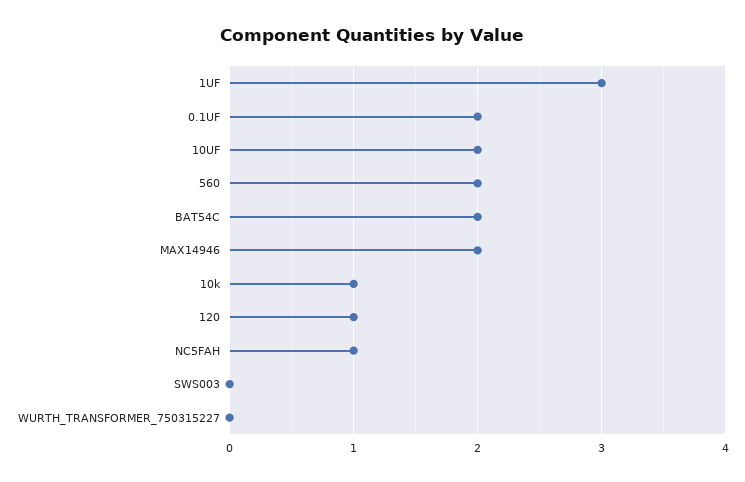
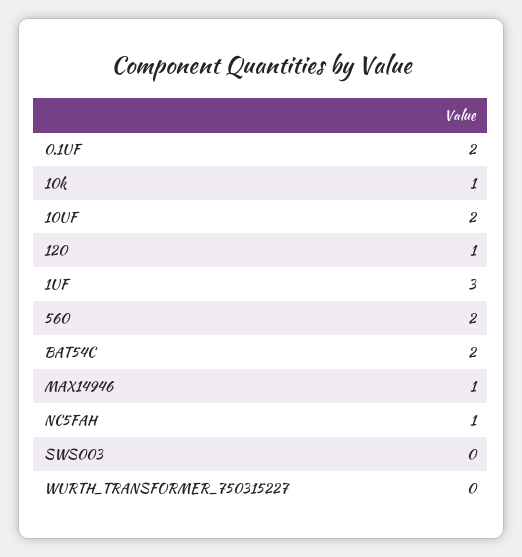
  {
    "1UF": 3,
    "0.1UF": 2,
    "10UF": 2,
    "560": 2,
    "BAT54C": 2,
-   "MAX14946": 2,
+   "MAX14946": 1,
    "10k": 1,
    "120": 1,
    "NC5FAH": 1,
    "SWS003": 0,
    "WURTH_TRANSFORMER_750315227": 0
  }

